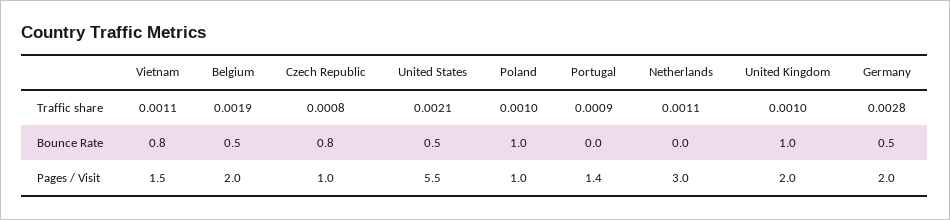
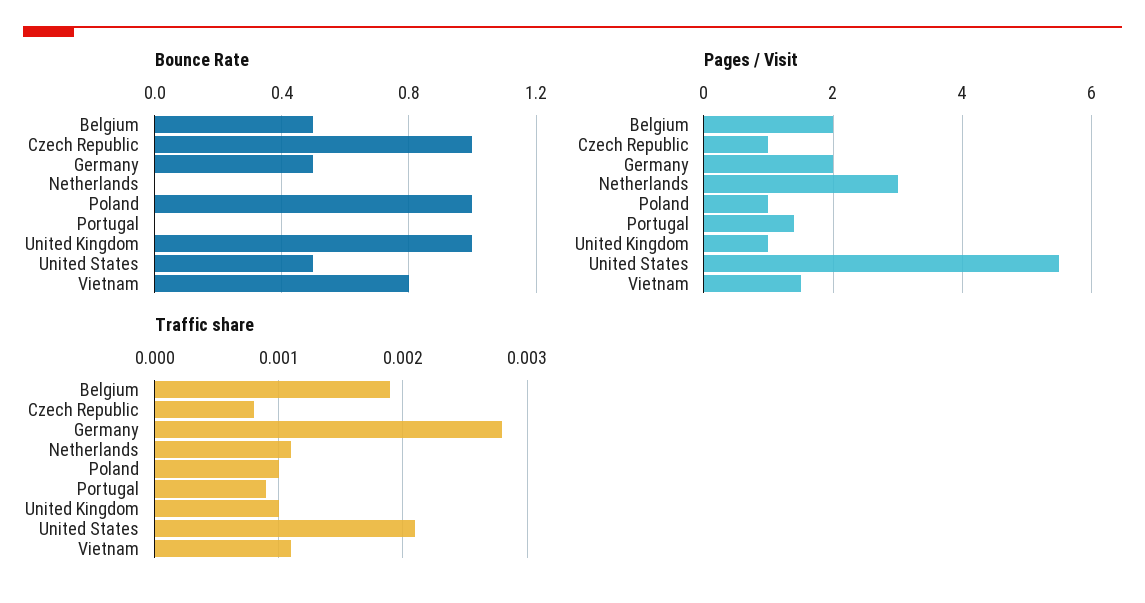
  {
    "Traffic share": {
      "Vietnam": 0.0011,
      "Belgium": 0.0019,
      "Czech Republic": 0.0008,
      "United States": 0.0021,
      "Poland": 0.001,
      "Portugal": 0.0009,
      "Netherlands": 0.0011,
      "United Kingdom": 0.001,
      "Germany": 0.0028
    },
    "Bounce Rate": {
      "Vietnam": 0.8,
      "Belgium": 0.5,
-     "Czech Republic": 0.8,
+     "Czech Republic": 1,
      "United States": 0.5,
      "Poland": 1,
      "Portugal": 0,
      "Netherlands": 0,
      "United Kingdom": 1,
      "Germany": 0.5
    },
    "Pages / Visit": {
      "Vietnam": 1.5,
      "Belgium": 2,
      "Czech Republic": 1,
      "United States": 5.5,
      "Poland": 1,
      "Portugal": 1.4,
      "Netherlands": 3,
-     "United Kingdom": 2,
+     "United Kingdom": 1,
      "Germany": 2
    }
  }

